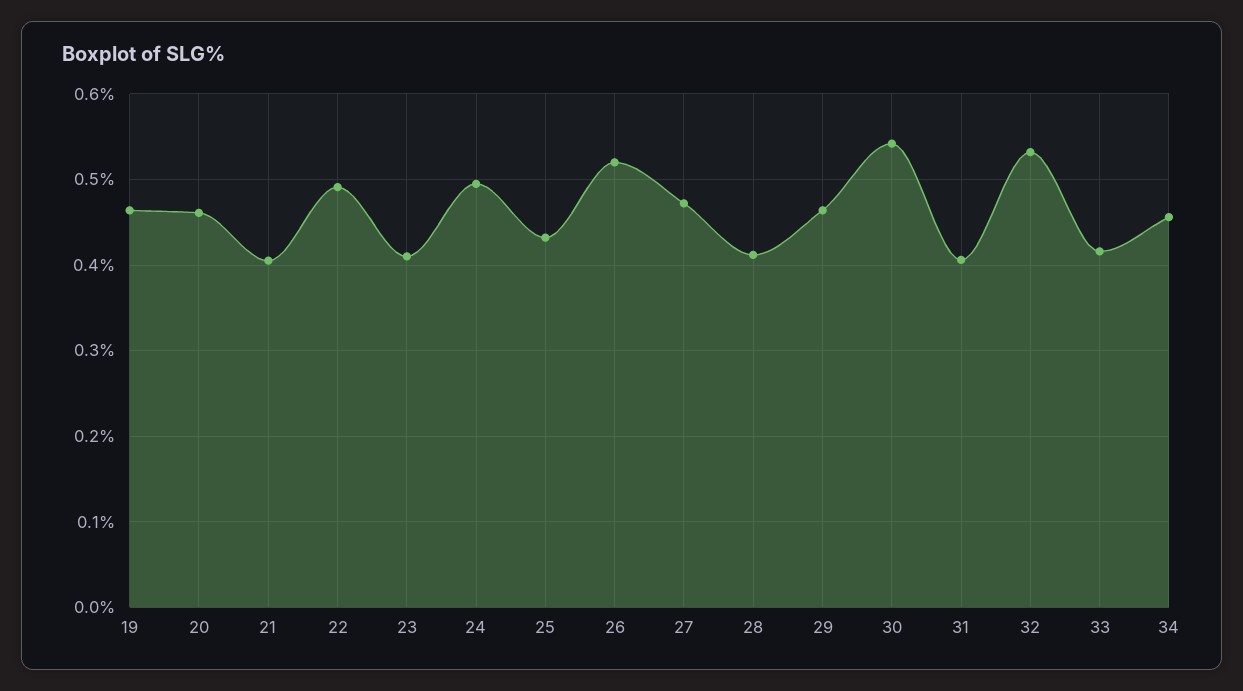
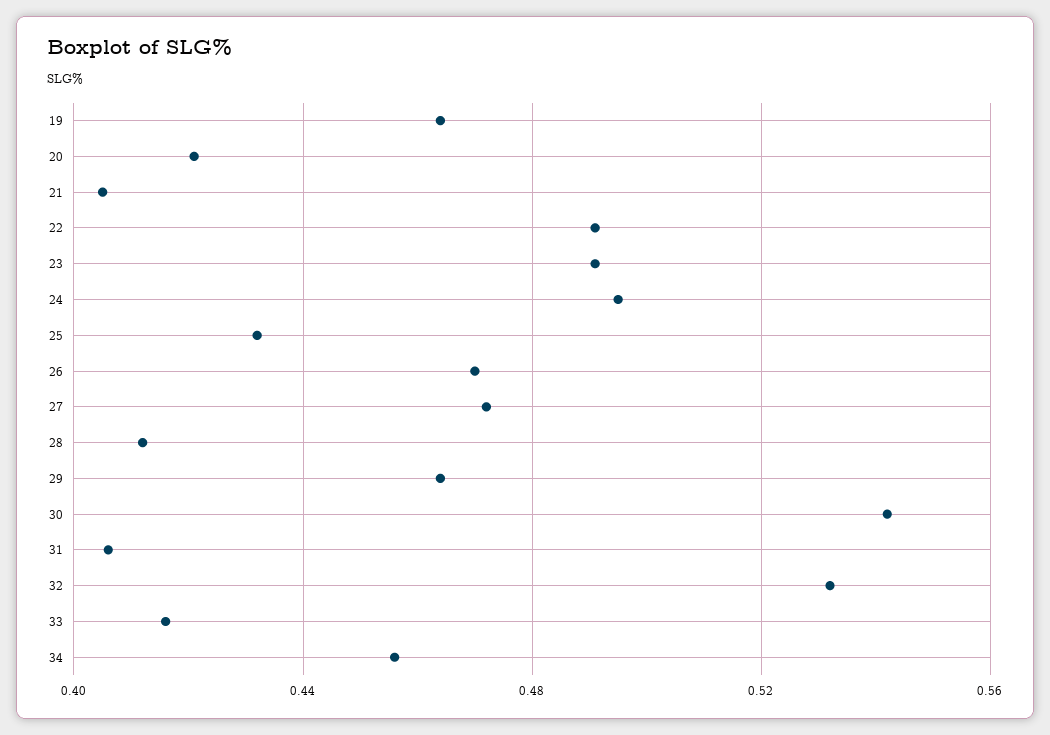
  {
    "19": 0.465,
-   "20": 0.46,
+   "20": 0.42,
    "21": 0.405,
    "22": 0.49,
-   "23": 0.41,
+   "23": 0.49,
    "24": 0.495,
    "25": 0.43,
-   "26": 0.52,
+   "26": 0.47,
    "27": 0.47,
    "28": 0.41,
    "29": 0.465,
    "30": 0.54,
    "31": 0.405,
    "32": 0.53,
    "33": 0.415,
    "34": 0.455
  }

